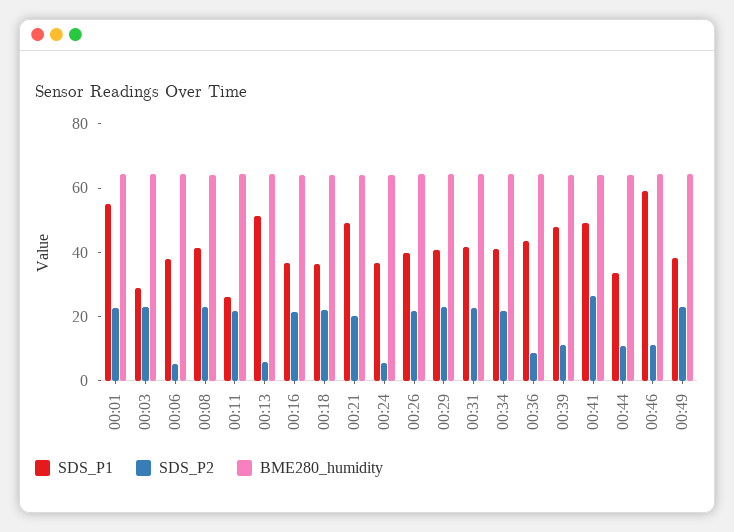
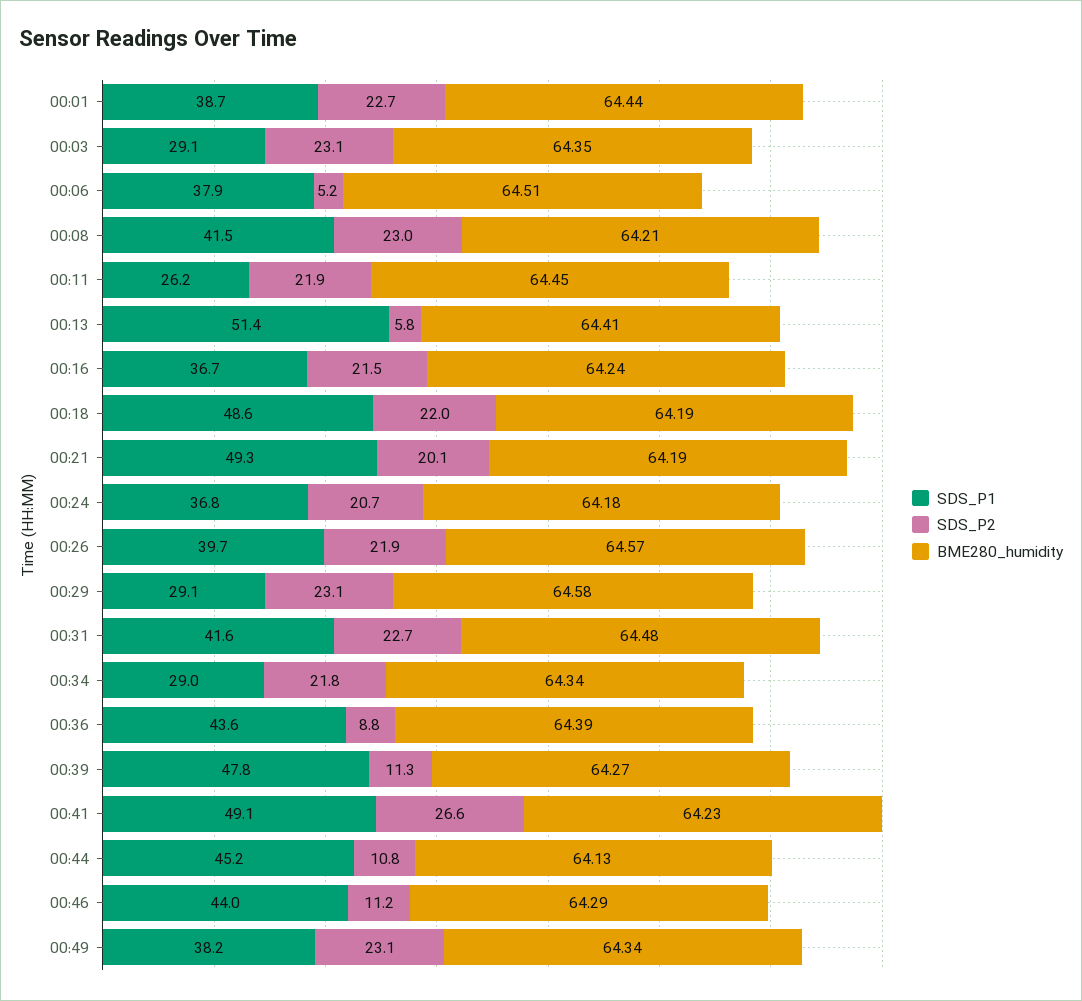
  {
    "SDS_P1": {
-     "00:01": 55,
+     "00:01": 38.7,
      "00:03": 29.1,
      "00:06": 37.9,
      "00:08": 41.5,
      "00:11": 26.2,
      "00:13": 51.4,
      "00:16": 36.7,
-     "00:18": 35,
+     "00:18": 48.6,
      "00:21": 49.3,
      "00:24": 36.8,
      "00:26": 39.7,
-     "00:29": 40,
+     "00:29": 29.1,
      "00:31": 41.6,
-     "00:34": 40,
+     "00:34": 29,
      "00:36": 43.6,
      "00:39": 47.8,
      "00:41": 49.1,
-     "00:44": 35,
+     "00:44": 45.2,
-     "00:46": 60,
+     "00:46": 44,
      "00:49": 38.2
    },
    "SDS_P2": {
      "00:01": 22.7,
      "00:03": 23.1,
      "00:06": 5.2,
      "00:08": 23,
      "00:11": 21.9,
      "00:13": 5.8,
      "00:16": 21.5,
      "00:18": 22,
      "00:21": 20.1,
-     "00:24": 5,
+     "00:24": 20.7,
      "00:26": 21.9,
      "00:29": 23.1,
      "00:31": 22.7,
      "00:34": 21.8,
      "00:36": 8.8,
      "00:39": 11.3,
      "00:41": 26.6,
      "00:44": 10.8,
      "00:46": 11.2,
      "00:49": 23.1
    },
    "BME280_humidity": {
      "00:01": 64.44,
      "00:03": 64.35,
      "00:06": 64.51,
      "00:08": 64.21,
      "00:11": 64.45,
      "00:13": 64.41,
      "00:16": 64.24,
      "00:18": 64.19,
      "00:21": 64.19,
      "00:24": 64.18,
      "00:26": 64.57,
      "00:29": 64.58,
      "00:31": 64.48,
      "00:34": 64.34,
      "00:36": 64.39,
      "00:39": 64.27,
      "00:41": 64.23,
      "00:44": 64.13,
      "00:46": 64.29,
      "00:49": 64.34
    }
  }

